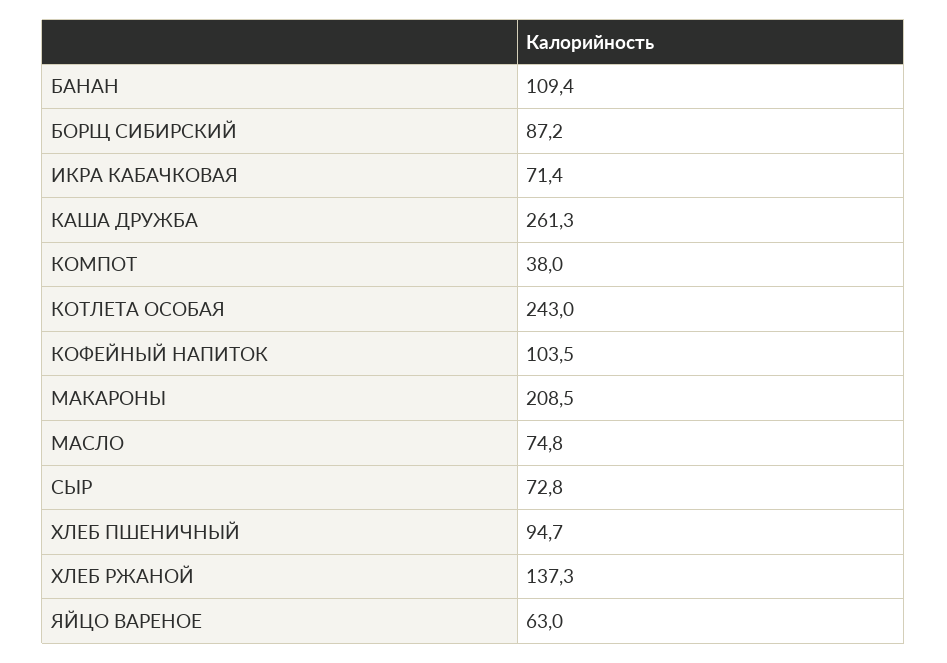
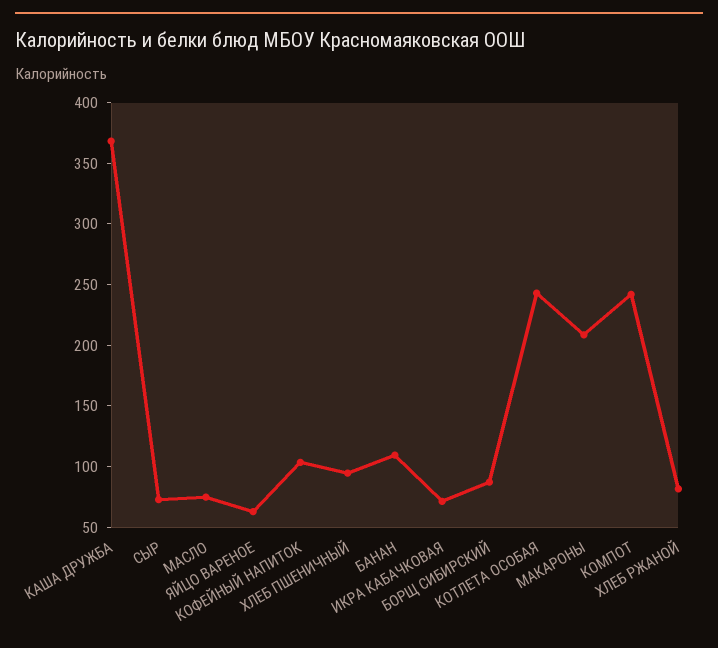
  {
    "БАНАН": 109.4,
    "БОРЩ СИБИРСКИЙ": 87.2,
    "ИКРА КАБАЧКОВАЯ": 71.4,
-   "КАША ДРУЖБА": 261.3,
+   "КАША ДРУЖБА": 370,
-   "КОМПОТ": 38,
+   "КОМПОТ": 240,
    "КОТЛЕТА ОСОБАЯ": 243,
    "КОФЕЙНЫЙ НАПИТОК": 103.5,
    "МАКАРОНЫ": 208.5,
    "МАСЛО": 74.8,
    "СЫР": 72.8,
    "ХЛЕБ ПШЕНИЧНЫЙ": 94.7,
-   "ХЛЕБ РЖАНОЙ": 137.3,
+   "ХЛЕБ РЖАНОЙ": 80,
    "ЯЙЦО ВАРЕНОЕ": 63
  }

